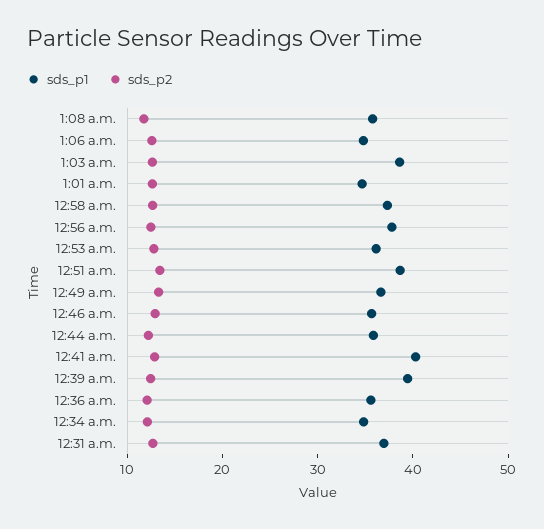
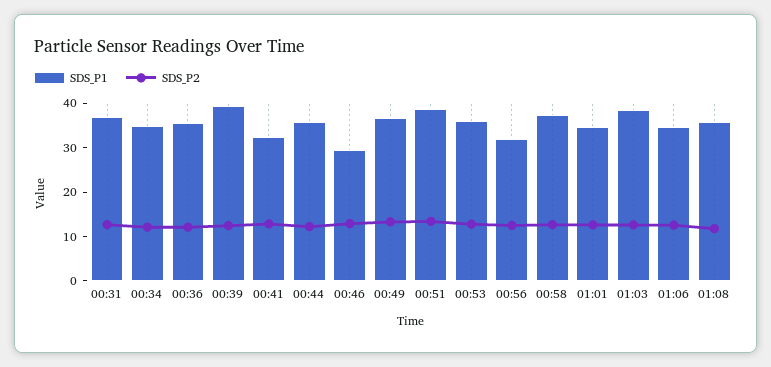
  {
    "sds_p1": {
      "1:08 a.m.": 36,
      "1:06 a.m.": 34,
      "1:03 a.m.": 38,
      "1:01 a.m.": 34,
      "12:58 a.m.": 38,
-     "12:56 a.m.": 38,
+     "12:56 a.m.": 32,
      "12:53 a.m.": 36,
      "12:51 a.m.": 38,
      "12:49 a.m.": 36,
-     "12:46 a.m.": 36,
+     "12:46 a.m.": 30,
      "12:44 a.m.": 36,
-     "12:41 a.m.": 40,
+     "12:41 a.m.": 32,
      "12:39 a.m.": 40,
      "12:36 a.m.": 36,
      "12:34 a.m.": 34,
      "12:31 a.m.": 36
    },
    "sds_p2": {
      "1:08 a.m.": 12,
      "1:06 a.m.": 12,
      "1:03 a.m.": 12,
      "1:01 a.m.": 12,
      "12:58 a.m.": 12,
      "12:56 a.m.": 12,
      "12:53 a.m.": 12,
      "12:51 a.m.": 14,
      "12:49 a.m.": 14,
      "12:46 a.m.": 12,
      "12:44 a.m.": 12,
      "12:41 a.m.": 12,
      "12:39 a.m.": 12,
      "12:36 a.m.": 12,
      "12:34 a.m.": 12,
      "12:31 a.m.": 12
    }
  }

